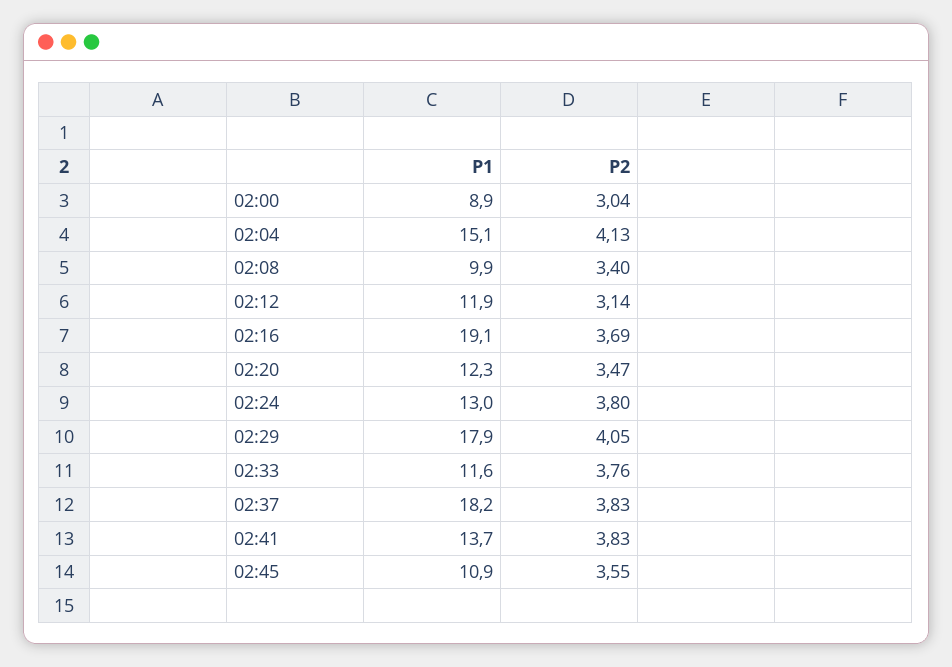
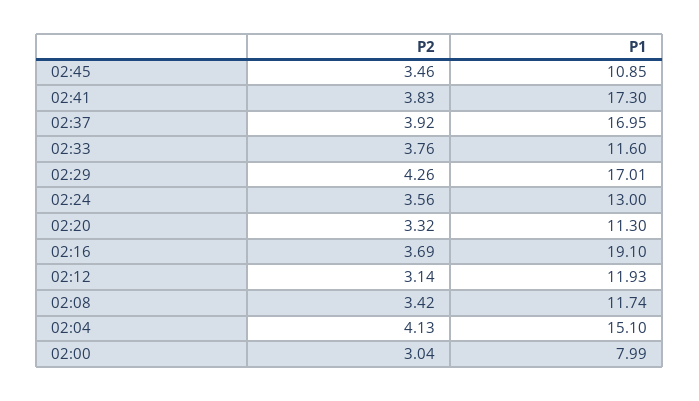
  {
    "P1": {
-     "02:00": 8.9,
+     "02:00": 7.99,
      "02:04": 15.1,
-     "02:08": 9.9,
+     "02:08": 11.74,
      "02:12": 11.93,
      "02:16": 19.1,
-     "02:20": 12.3,
+     "02:20": 11.3,
      "02:24": 13,
-     "02:29": 17.9,
+     "02:29": 17.01,
      "02:33": 11.6,
-     "02:37": 18.2,
+     "02:37": 16.95,
-     "02:41": 13.7,
+     "02:41": 17.3,
      "02:45": 10.85
    },
    "P2": {
      "02:00": 3.04,
      "02:04": 4.13,
-     "02:08": 3.4,
+     "02:08": 3.42,
      "02:12": 3.14,
      "02:16": 3.69,
-     "02:20": 3.47,
+     "02:20": 3.32,
-     "02:24": 3.8,
+     "02:24": 3.56,
-     "02:29": 4.05,
+     "02:29": 4.26,
      "02:33": 3.76,
-     "02:37": 3.83,
+     "02:37": 3.92,
      "02:41": 3.83,
-     "02:45": 3.55
+     "02:45": 3.46
    }
  }

